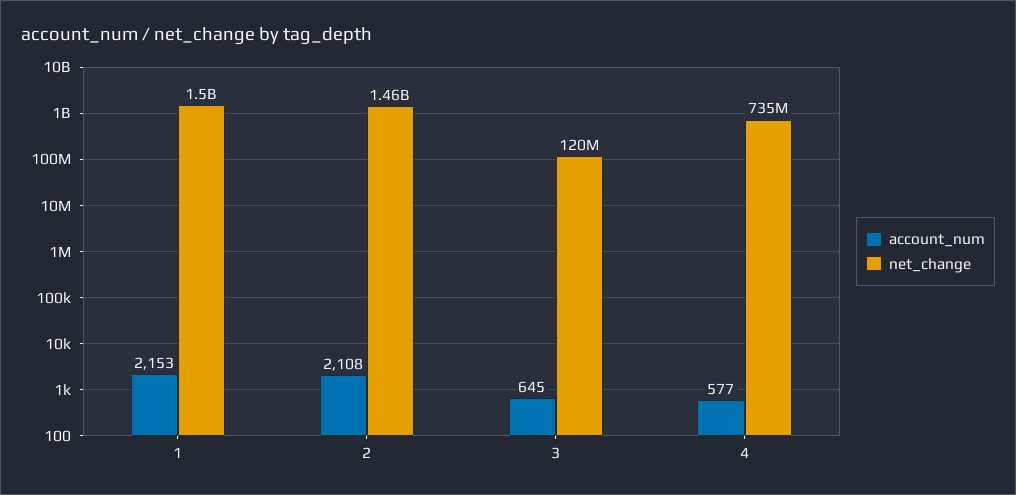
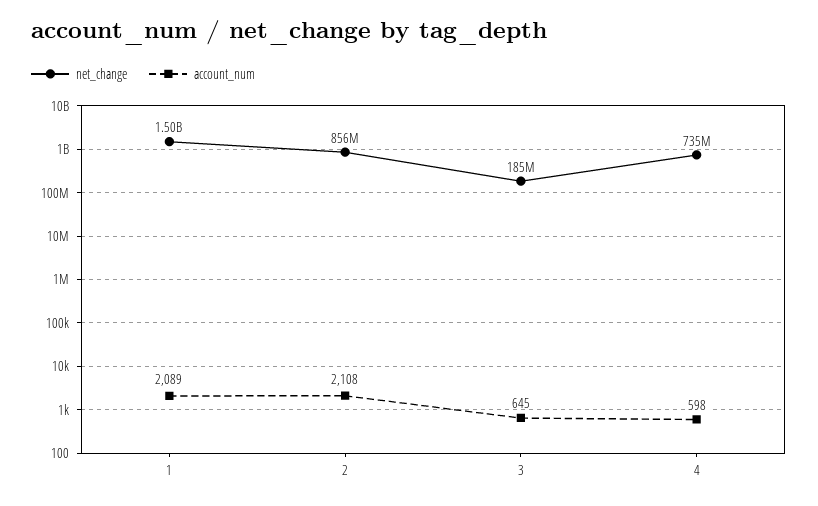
  {
    "account_num": {
-     "1": 2153,
+     "1": 2089,
      "2": 2108,
      "3": 645,
-     "4": 577
+     "4": 598
    },
    "net_change": {
      "1": 1500000000,
-     "2": 1460000000,
+     "2": 856000000,
-     "3": 120000000,
+     "3": 185000000,
      "4": 735000000
    }
  }

